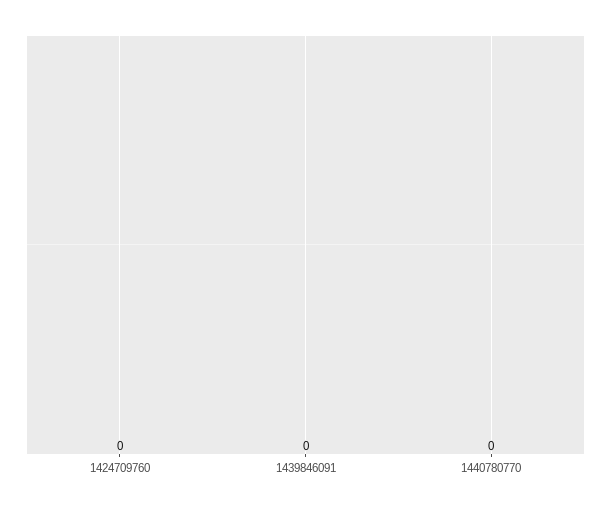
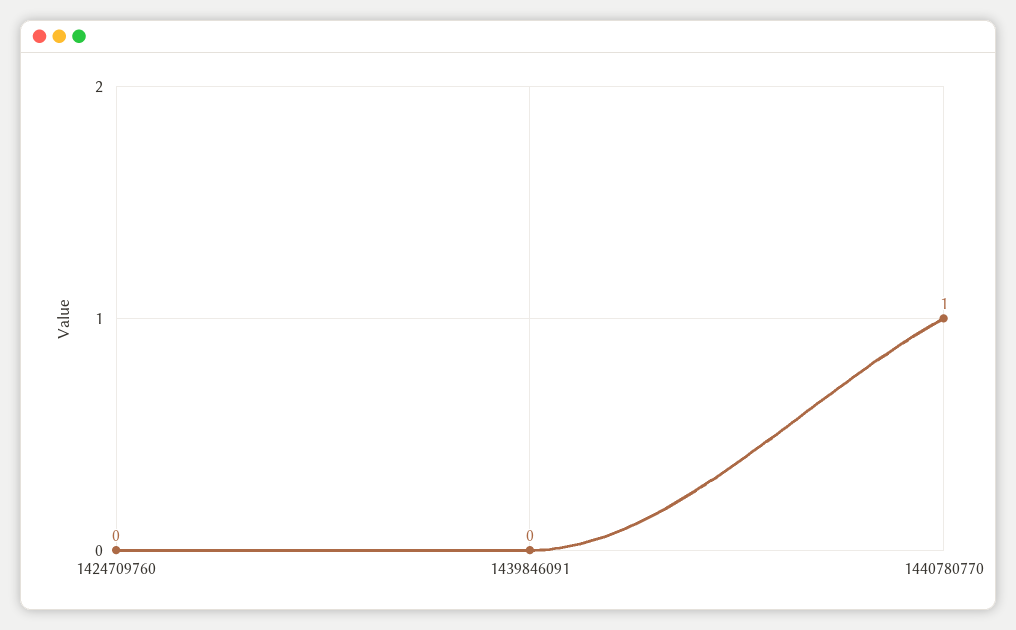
  {
    "1424709760": 0,
    "1439846091": 0,
-   "1440780770": 0
+   "1440780770": 1
  }

